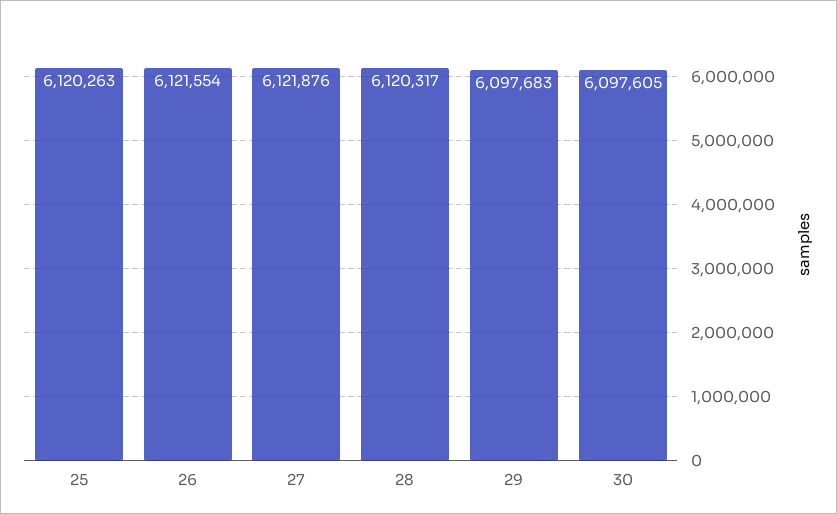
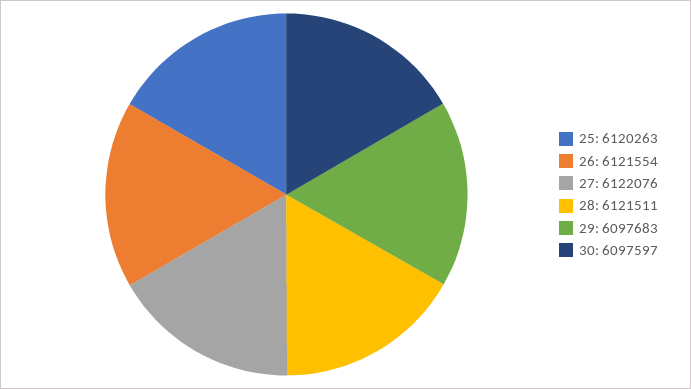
  {
    "25": 6120263,
    "26": 6121554,
-   "27": 6121876,
+   "27": 6122076,
-   "28": 6120317,
+   "28": 6121511,
    "29": 6097683,
-   "30": 6097605
+   "30": 6097597
  }

